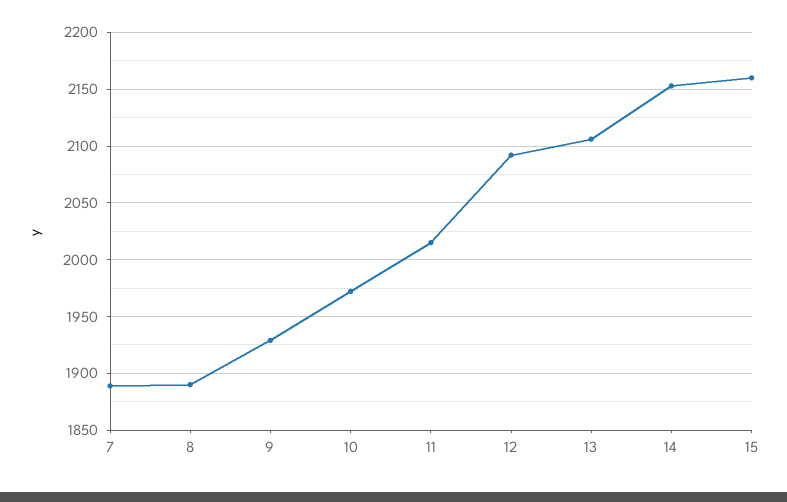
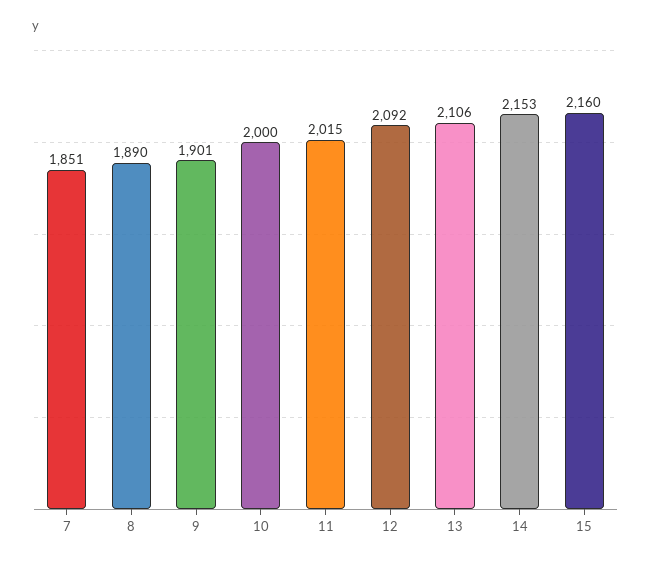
  {
-   "7": 1890,
+   "7": 1851,
    "8": 1890,
-   "9": 1930,
+   "9": 1901,
-   "10": 1970,
+   "10": 2000,
    "11": 2015,
    "12": 2092,
    "13": 2106,
    "14": 2153,
    "15": 2160
  }

